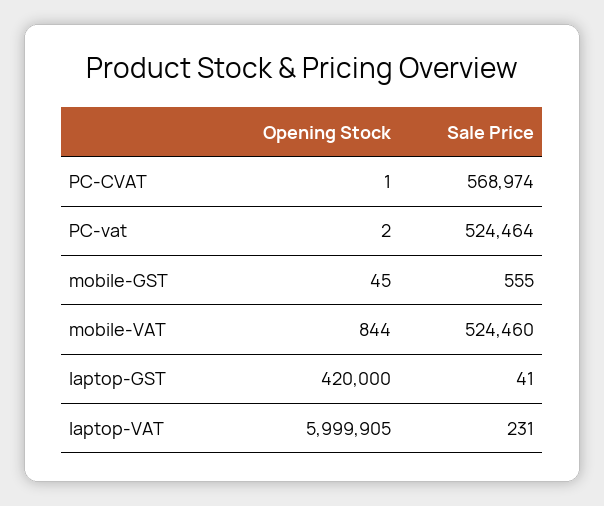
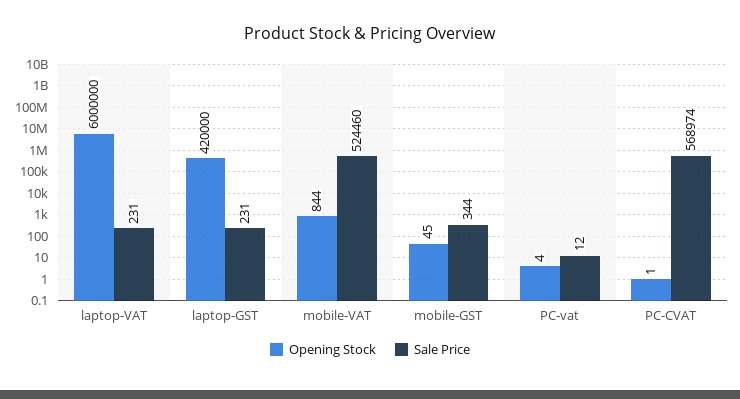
  {
    "Opening Stock": {
      "PC-CVAT": 1,
-     "PC-vat": 2,
+     "PC-vat": 4,
      "mobile-GST": 45,
      "mobile-VAT": 844,
      "laptop-GST": 420000,
-     "laptop-VAT": 5999905
+     "laptop-VAT": 6000000
    },
    "Sale Price": {
      "PC-CVAT": 568974,
-     "PC-vat": 524464,
+     "PC-vat": 12,
-     "mobile-GST": 555,
+     "mobile-GST": 344,
      "mobile-VAT": 524460,
-     "laptop-GST": 41,
+     "laptop-GST": 231,
      "laptop-VAT": 231
    }
  }

